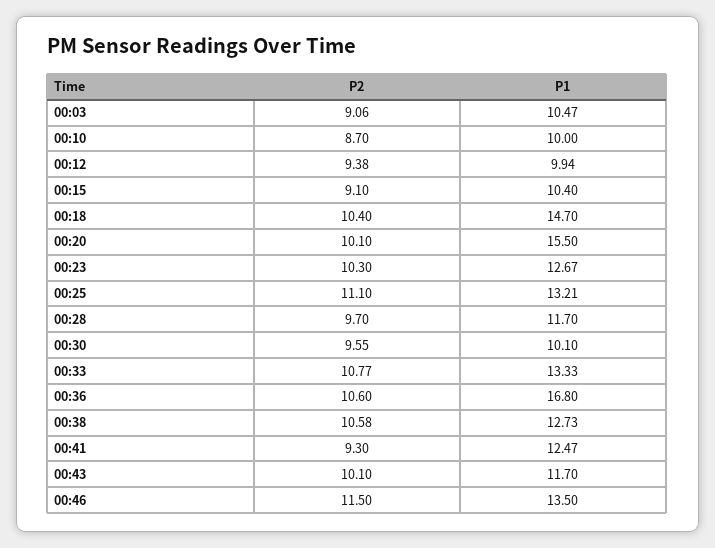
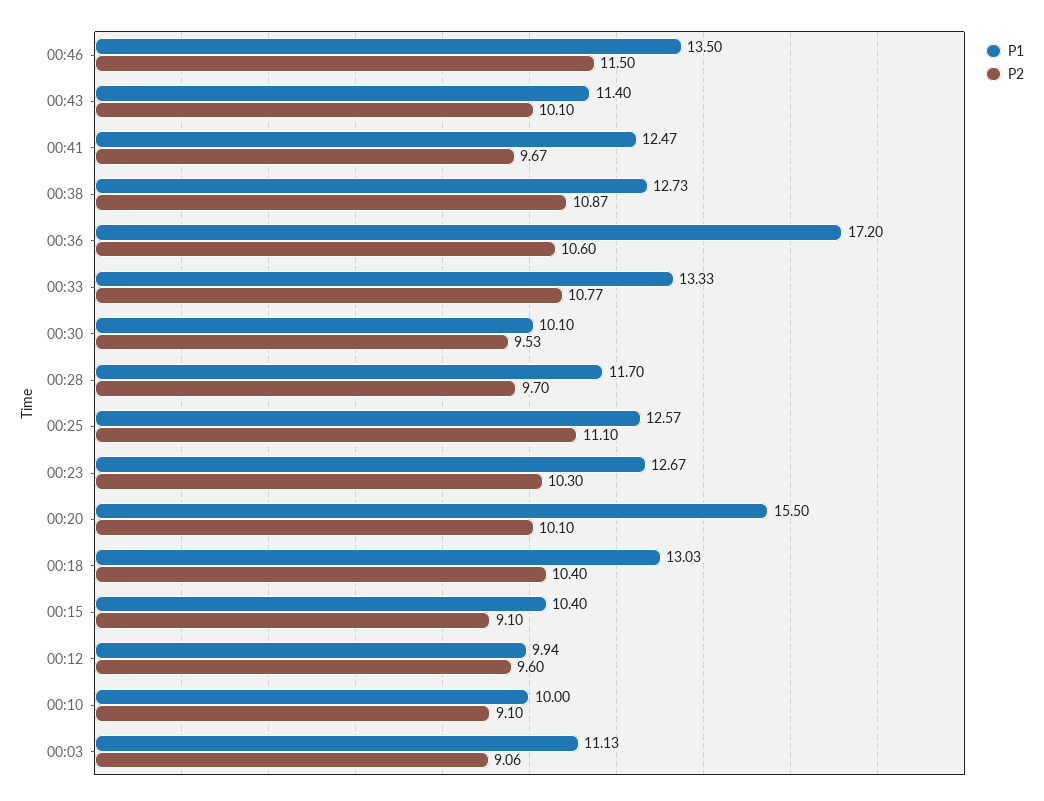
  {
    "P2": {
      "00:03": 9.06,
-     "00:10": 8.7,
+     "00:10": 9.1,
-     "00:12": 9.38,
+     "00:12": 9.6,
      "00:15": 9.1,
      "00:18": 10.4,
      "00:20": 10.1,
      "00:23": 10.3,
      "00:25": 11.1,
      "00:28": 9.7,
-     "00:30": 9.55,
+     "00:30": 9.53,
      "00:33": 10.77,
      "00:36": 10.6,
-     "00:38": 10.58,
+     "00:38": 10.87,
-     "00:41": 9.3,
+     "00:41": 9.67,
      "00:43": 10.1,
      "00:46": 11.5
    },
    "P1": {
-     "00:03": 10.47,
+     "00:03": 11.13,
      "00:10": 10,
      "00:12": 9.94,
      "00:15": 10.4,
-     "00:18": 14.7,
+     "00:18": 13.03,
      "00:20": 15.5,
      "00:23": 12.67,
-     "00:25": 13.21,
+     "00:25": 12.57,
      "00:28": 11.7,
      "00:30": 10.1,
      "00:33": 13.33,
-     "00:36": 16.8,
+     "00:36": 17.2,
      "00:38": 12.73,
      "00:41": 12.47,
-     "00:43": 11.7,
+     "00:43": 11.4,
      "00:46": 13.5
    }
  }

